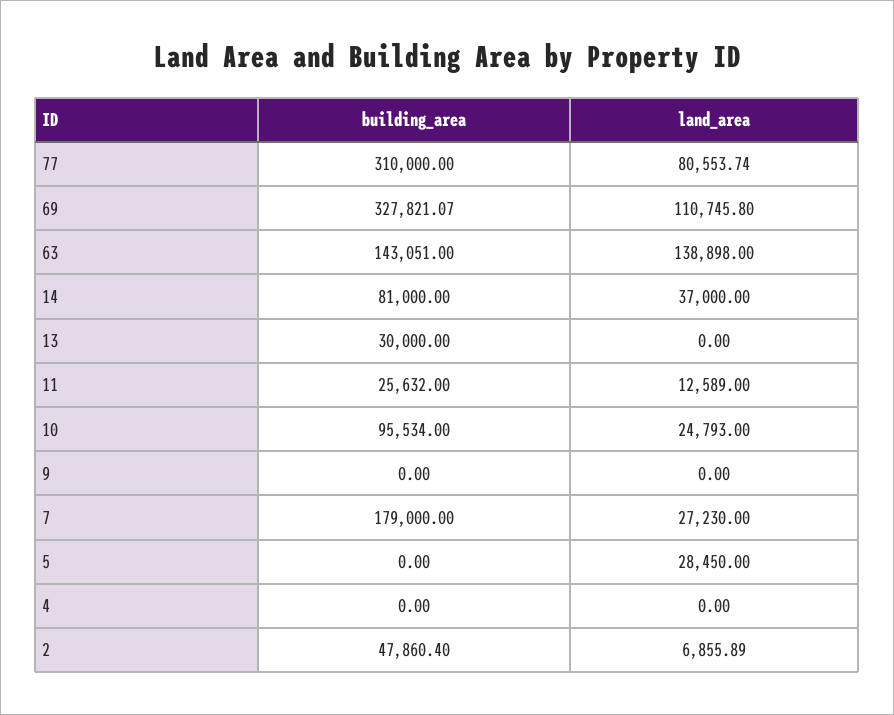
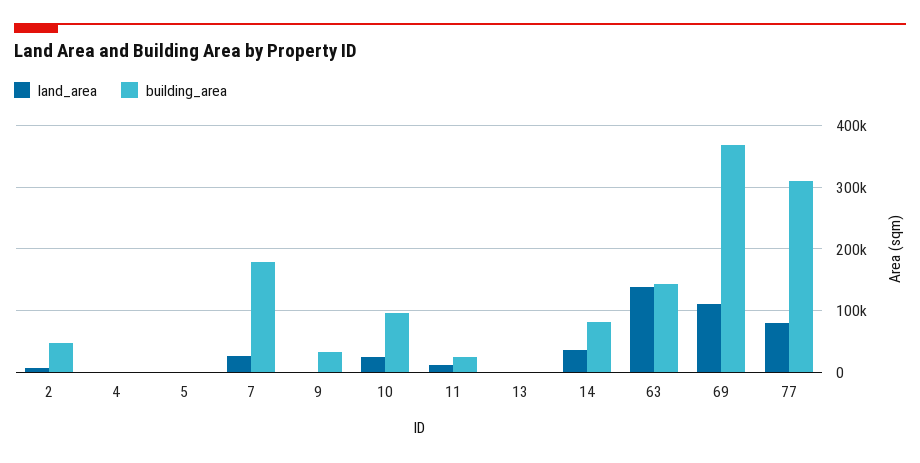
  {
    "building_area": {
      "77": 310000,
-     "69": 327821.07,
+     "69": 370000,
      "63": 143051,
      "14": 81000,
-     "13": 30000,
+     "13": 0,
      "11": 25632,
      "10": 95534,
-     "9": 0,
+     "9": 30000,
      "7": 179000,
      "5": 0,
      "4": 0,
      "2": 47860.4
    },
    "land_area": {
      "77": 80553.74,
      "69": 110745.8,
      "63": 138898,
      "14": 37000,
      "13": 0,
      "11": 12589,
      "10": 24793,
      "9": 0,
      "7": 27230,
-     "5": 28450,
+     "5": 0,
      "4": 0,
      "2": 6855.89
    }
  }

